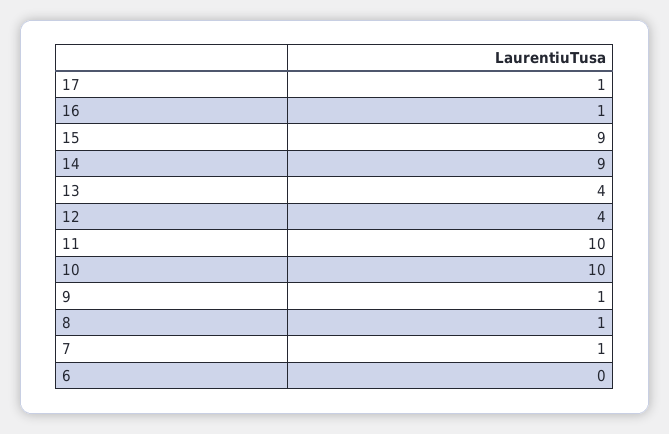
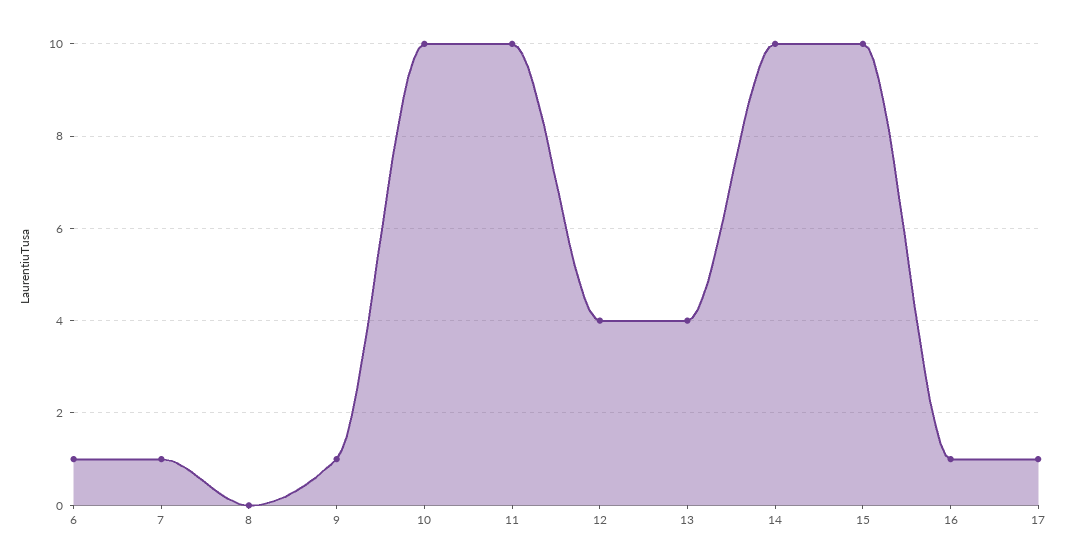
  {
    "17": 1,
    "16": 1,
-   "15": 9,
+   "15": 10,
-   "14": 9,
+   "14": 10,
    "13": 4,
    "12": 4,
    "11": 10,
    "10": 10,
    "9": 1,
-   "8": 1,
+   "8": 0,
    "7": 1,
-   "6": 0
+   "6": 1
  }

